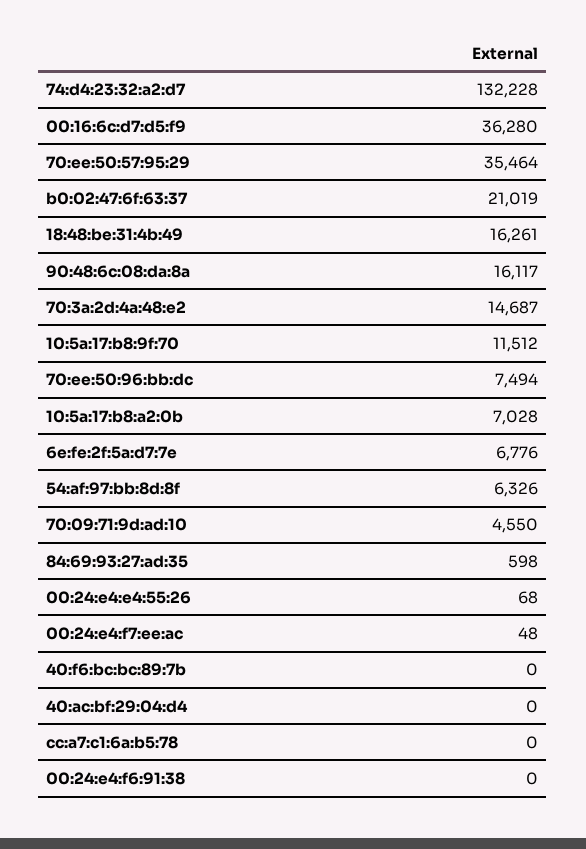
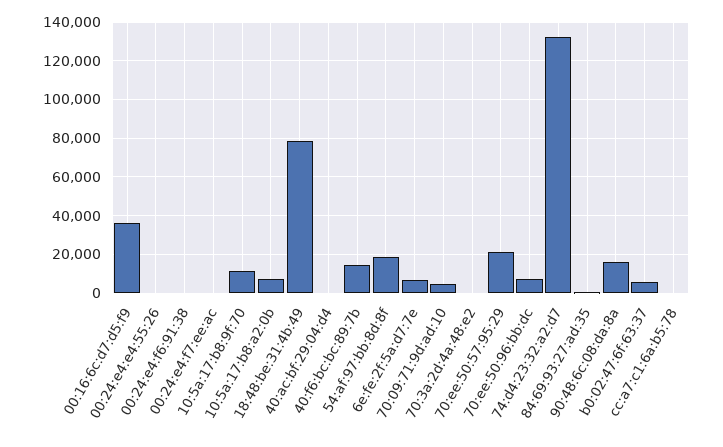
  {
    "74:d4:23:32:a2:d7": 132228,
    "00:16:6c:d7:d5:f9": 36280,
-   "70:ee:50:57:95:29": 35464,
+   "70:ee:50:57:95:29": 20000,
-   "b0:02:47:6f:63:37": 21019,
+   "b0:02:47:6f:63:37": 5000,
-   "18:48:be:31:4b:49": 16261,
+   "18:48:be:31:4b:49": 80000,
    "90:48:6c:08:da:8a": 16117,
-   "70:3a:2d:4a:48:e2": 14687,
+   "70:3a:2d:4a:48:e2": 0,
    "10:5a:17:b8:9f:70": 11512,
    "70:ee:50:96:bb:dc": 7494,
    "10:5a:17:b8:a2:0b": 7028,
    "6e:fe:2f:5a:d7:7e": 6776,
-   "54:af:97:bb:8d:8f": 6326,
+   "54:af:97:bb:8d:8f": 20000,
    "70:09:71:9d:ad:10": 4550,
    "84:69:93:27:ad:35": 598,
    "00:24:e4:e4:55:26": 68,
    "00:24:e4:f7:ee:ac": 48,
-   "40:f6:bc:bc:89:7b": 0,
+   "40:f6:bc:bc:89:7b": 15000,
    "40:ac:bf:29:04:d4": 0,
    "cc:a7:c1:6a:b5:78": 0,
    "00:24:e4:f6:91:38": 0
  }

